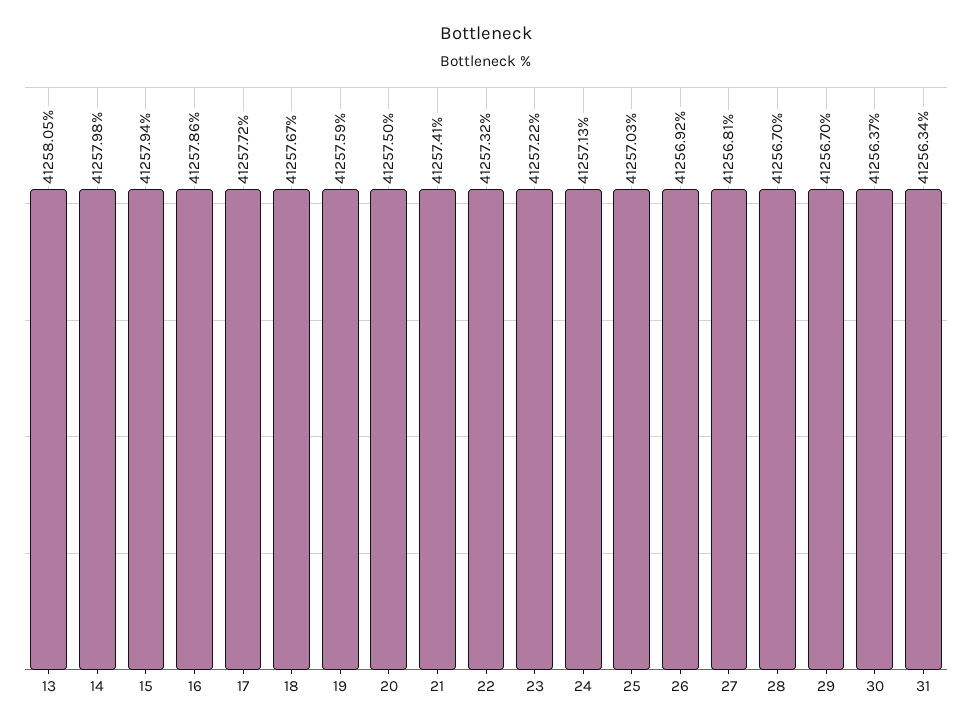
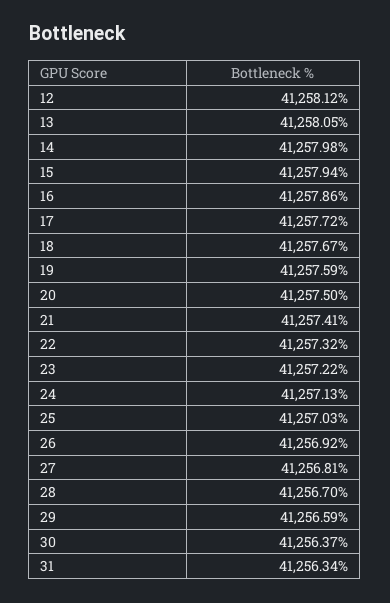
  {
    "13": 41258.05,
    "14": 41257.98,
    "15": 41257.94,
    "16": 41257.86,
    "17": 41257.72,
    "18": 41257.67,
    "19": 41257.59,
    "20": 41257.5,
    "21": 41257.41,
    "22": 41257.32,
    "23": 41257.22,
    "24": 41257.13,
    "25": 41257.03,
    "26": 41256.92,
    "27": 41256.81,
    "28": 41256.7,
-   "29": 41256.7,
+   "29": 41256.59,
    "30": 41256.37,
-   "31": 41256.34
+   "31": 41256.34,
+   "12": 41258.12
  }

